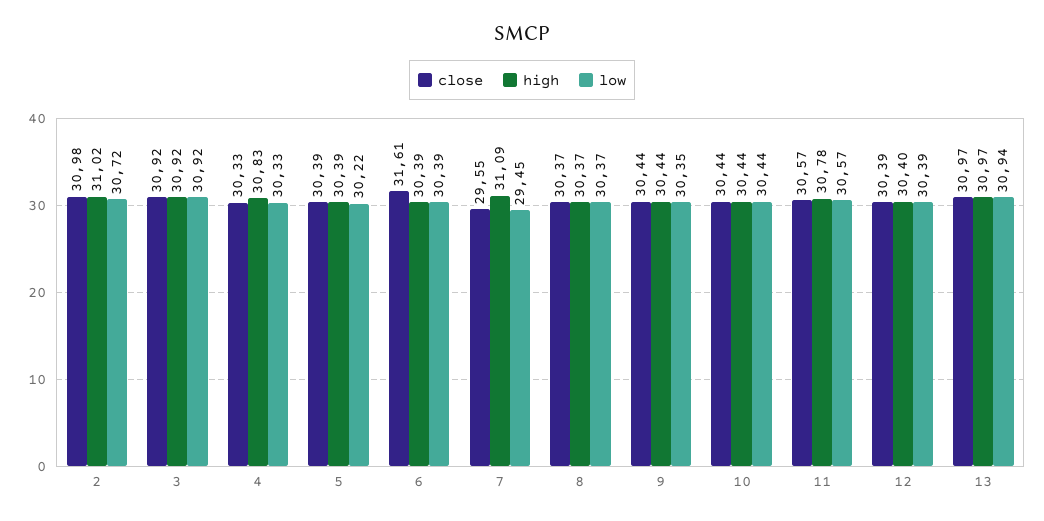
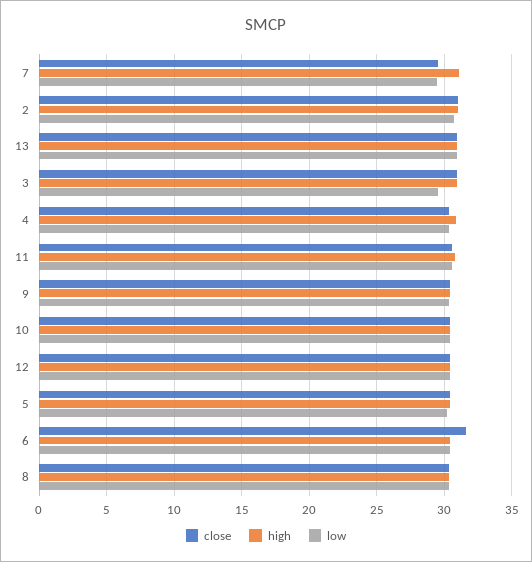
  {
    "close": {
      "2": 30.98,
      "3": 30.92,
      "4": 30.33,
      "5": 30.39,
      "6": 31.61,
      "7": 29.55,
      "8": 30.37,
      "9": 30.44,
      "10": 30.44,
      "11": 30.57,
      "12": 30.39,
      "13": 30.97
    },
    "high": {
      "2": 31.02,
      "3": 30.92,
      "4": 30.83,
      "5": 30.39,
      "6": 30.39,
      "7": 31.09,
      "8": 30.37,
      "9": 30.44,
      "10": 30.44,
      "11": 30.78,
      "12": 30.4,
      "13": 30.97
    },
    "low": {
      "2": 30.72,
-     "3": 30.92,
+     "3": 29.5,
      "4": 30.33,
      "5": 30.22,
      "6": 30.39,
      "7": 29.45,
      "8": 30.37,
      "9": 30.35,
      "10": 30.44,
      "11": 30.57,
      "12": 30.39,
      "13": 30.94
    }
  }

